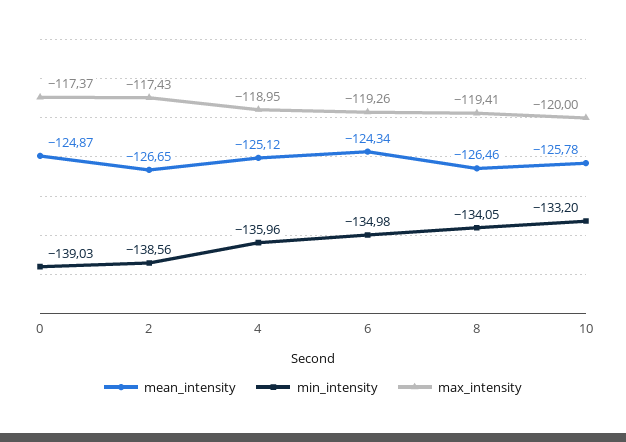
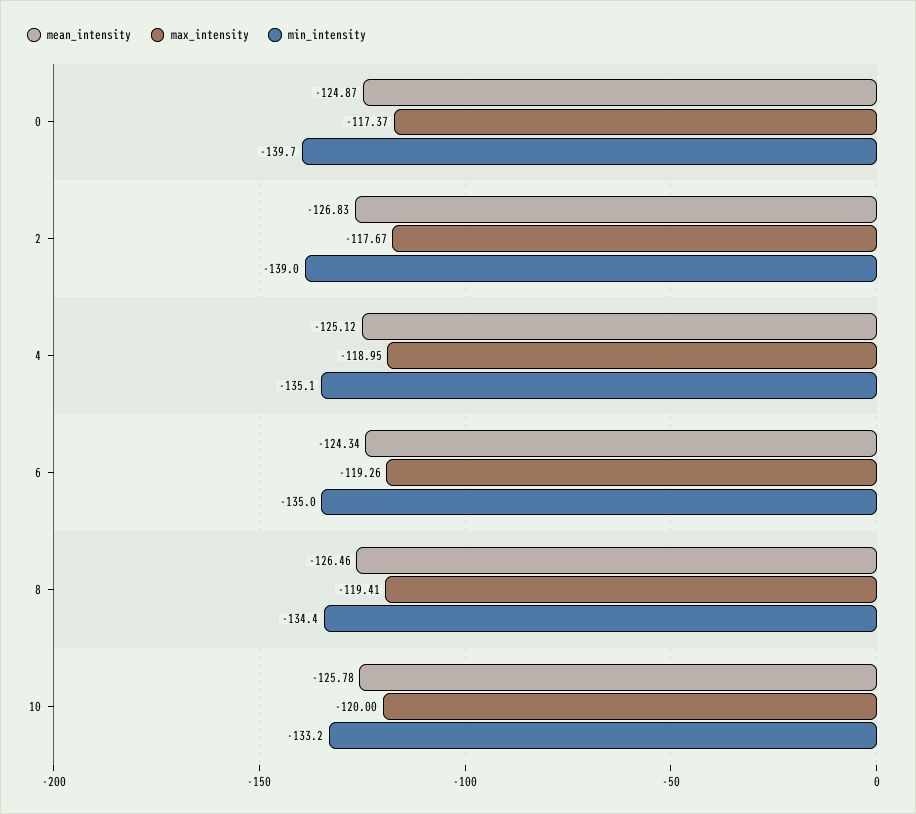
  {
    "mean_intensity": {
      "0": -124.87,
-     "2": -126.65,
+     "2": -126.83,
      "4": -125.12,
      "6": -124.34,
      "8": -126.46,
      "10": -125.78
    },
    "min_intensity": {
-     "0": -139.03,
+     "0": -139.7,
-     "2": -138.56,
+     "2": -139,
-     "4": -135.96,
+     "4": -135.1,
      "6": -134.98,
-     "8": -134.05,
+     "8": -134.4,
      "10": -133.2
    },
    "max_intensity": {
      "0": -117.37,
-     "2": -117.43,
+     "2": -117.67,
      "4": -118.95,
      "6": -119.26,
      "8": -119.41,
      "10": -120
    }
  }

